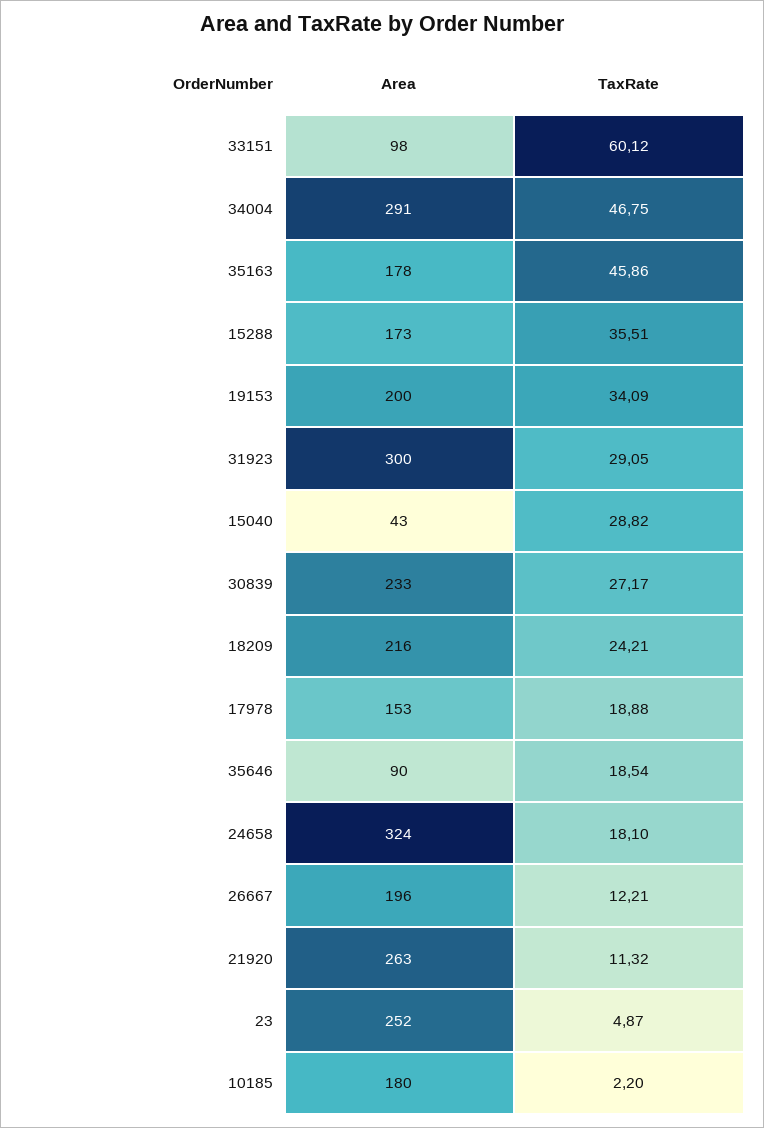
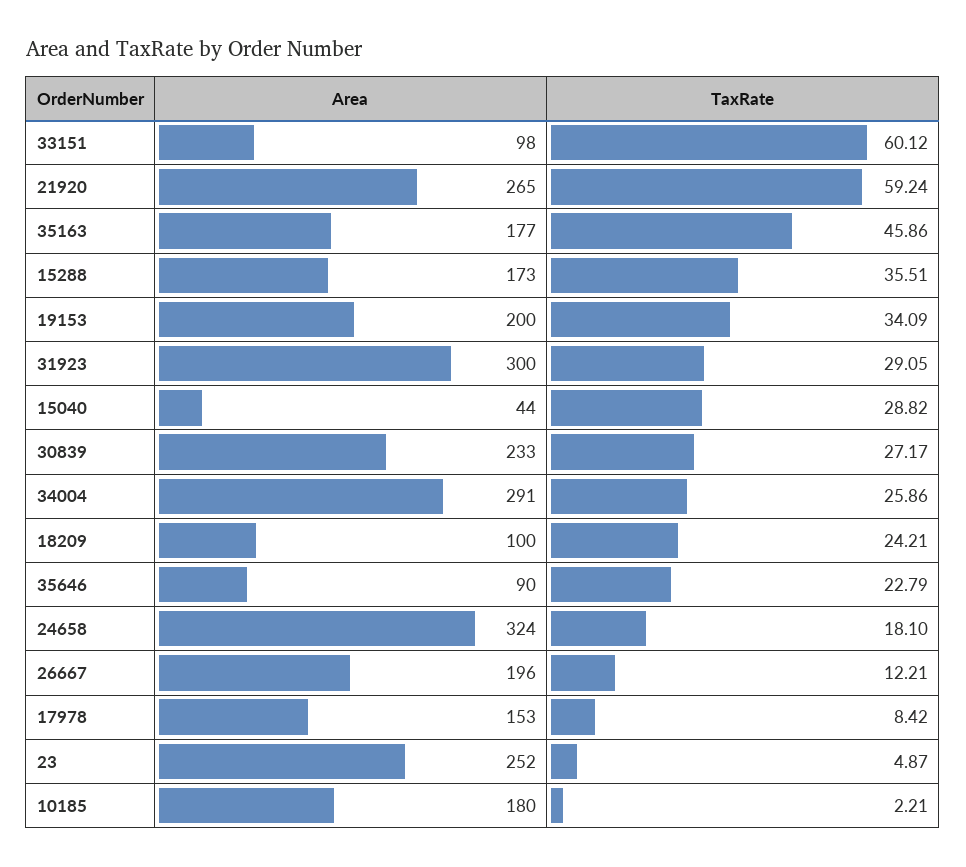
  {
    "Area": {
      "33151": 98,
      "34004": 291,
-     "35163": 178,
+     "35163": 177,
      "15288": 173,
      "19153": 200,
      "31923": 300,
-     "15040": 43,
+     "15040": 44,
      "30839": 233,
-     "18209": 216,
+     "18209": 100,
      "17978": 153,
      "35646": 90,
      "24658": 324,
      "26667": 196,
-     "21920": 263,
+     "21920": 265,
      "23": 252,
      "10185": 180
    },
    "TaxRate": {
      "33151": 60.12,
-     "34004": 46.75,
+     "34004": 25.86,
      "35163": 45.86,
      "15288": 35.51,
      "19153": 34.09,
      "31923": 29.05,
      "15040": 28.82,
      "30839": 27.17,
      "18209": 24.21,
-     "17978": 18.88,
+     "17978": 8.42,
-     "35646": 18.54,
+     "35646": 22.79,
      "24658": 18.1,
      "26667": 12.21,
-     "21920": 11.32,
+     "21920": 59.24,
      "23": 4.87,
-     "10185": 2.2
+     "10185": 2.21
    }
  }

